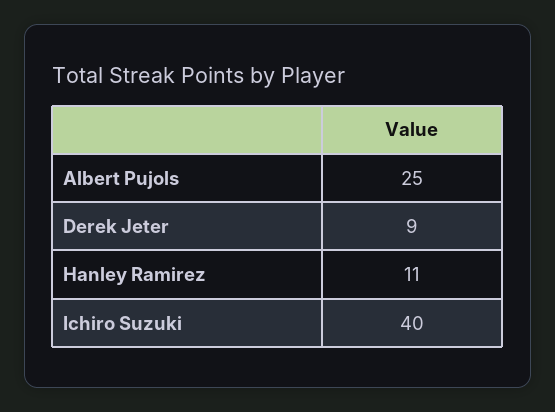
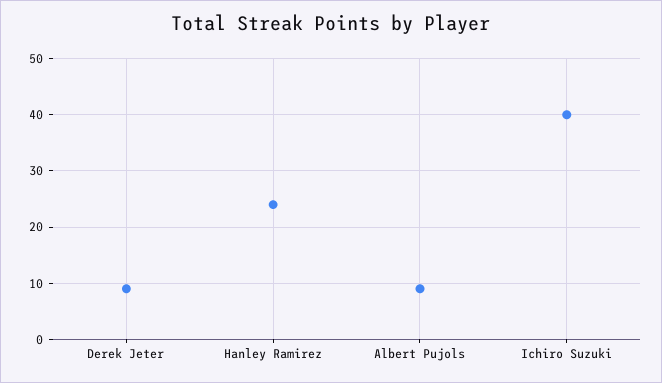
  {
-   "Albert Pujols": 25,
+   "Albert Pujols": 10,
    "Derek Jeter": 9,
-   "Hanley Ramirez": 11,
+   "Hanley Ramirez": 25,
    "Ichiro Suzuki": 40
  }

